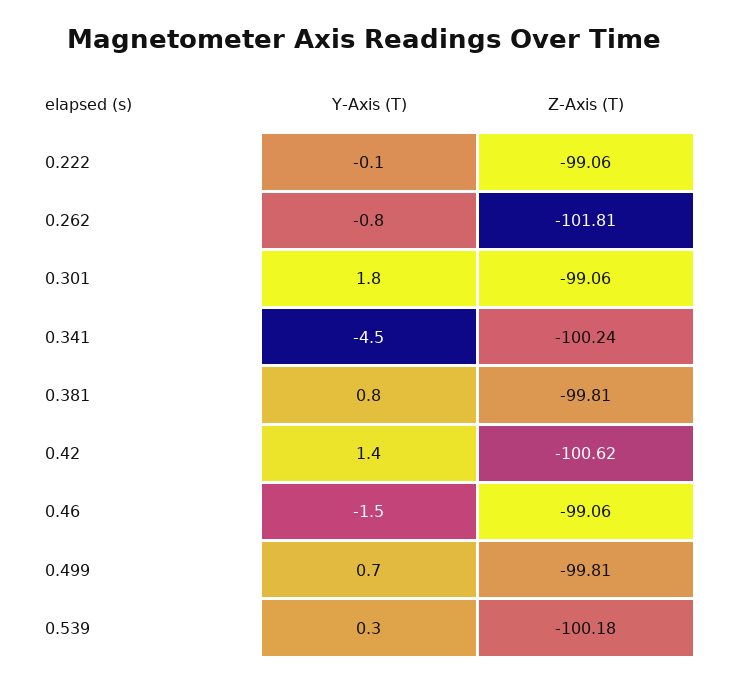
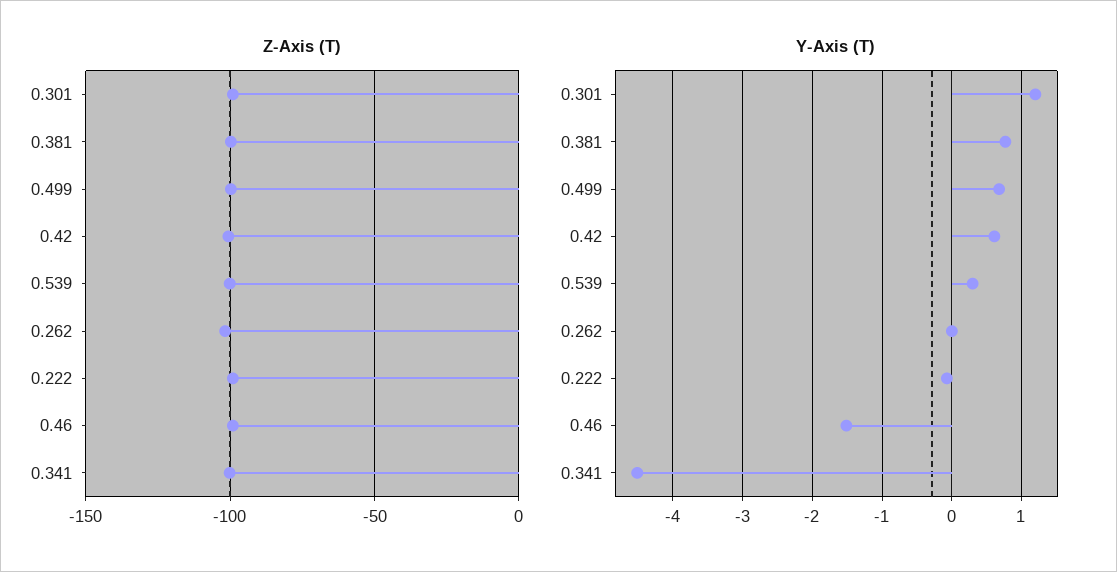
  {
    "Y-Axis (T)": {
      "0.222": -0.1,
-     "0.262": -0.8,
+     "0.262": 0,
-     "0.301": 1.8,
+     "0.301": 1.2,
      "0.341": -4.5,
      "0.381": 0.8,
-     "0.42": 1.4,
+     "0.42": 0.6,
      "0.46": -1.5,
      "0.499": 0.7,
      "0.539": 0.3
    },
    "Z-Axis (T)": {
      "0.222": -99.06,
      "0.262": -101.81,
      "0.301": -99.06,
      "0.341": -100.24,
      "0.381": -99.81,
      "0.42": -100.62,
      "0.46": -99.06,
      "0.499": -99.81,
      "0.539": -100.18
    }
  }

